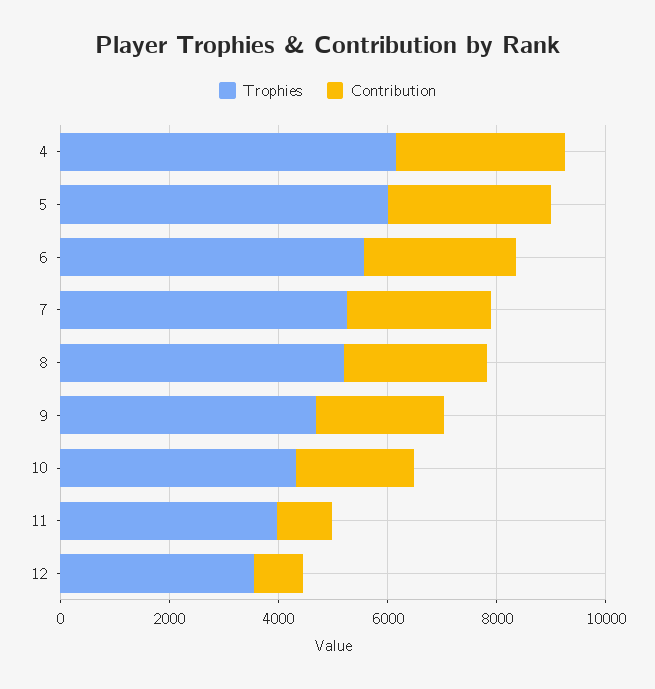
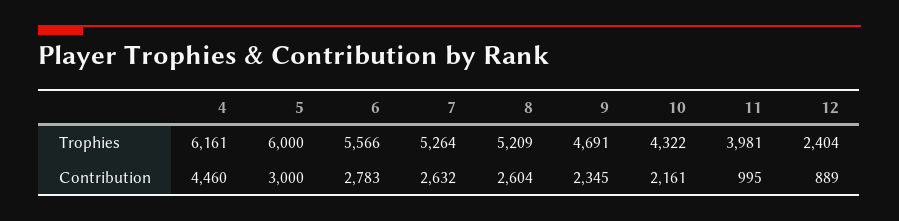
  {
    "Trophies": {
      "4": 6161,
      "5": 6000,
      "6": 5566,
      "7": 5264,
      "8": 5209,
      "9": 4691,
      "10": 4322,
      "11": 3981,
-     "12": 3500
+     "12": 2404
    },
    "Contribution": {
-     "4": 3000,
+     "4": 4460,
      "5": 3000,
      "6": 2783,
      "7": 2632,
      "8": 2604,
      "9": 2345,
      "10": 2161,
      "11": 995,
      "12": 889
    }
  }

